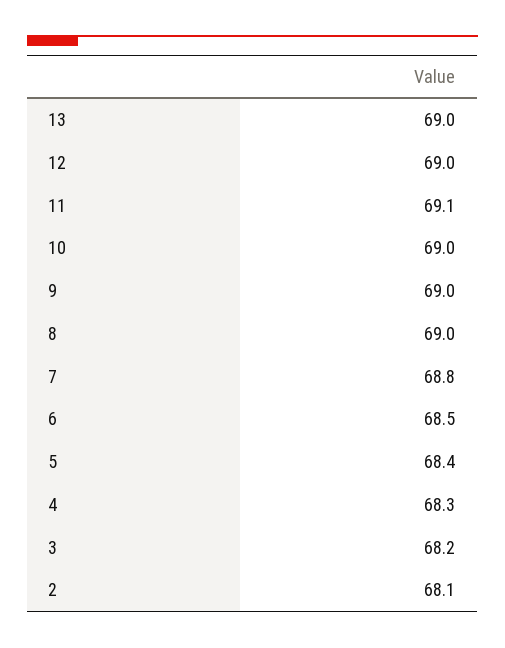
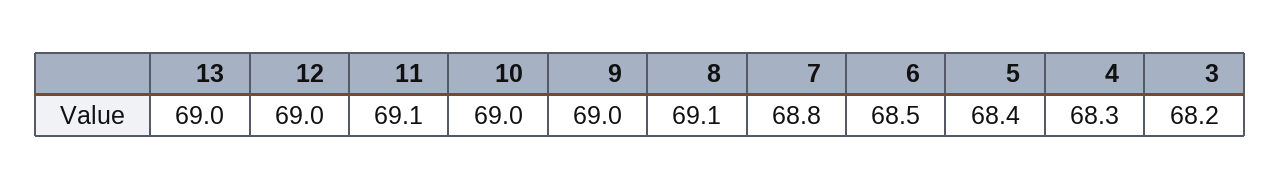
  {
    "13": 69,
    "12": 69,
    "11": 69.1,
    "10": 69,
    "9": 69,
-   "8": 69,
+   "8": 69.1,
    "7": 68.8,
    "6": 68.5,
    "5": 68.4,
    "4": 68.3,
-   "3": 68.2,
+   "3": 68.2
-   "2": 68.1
  }

